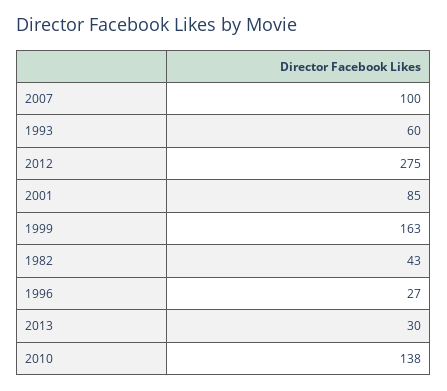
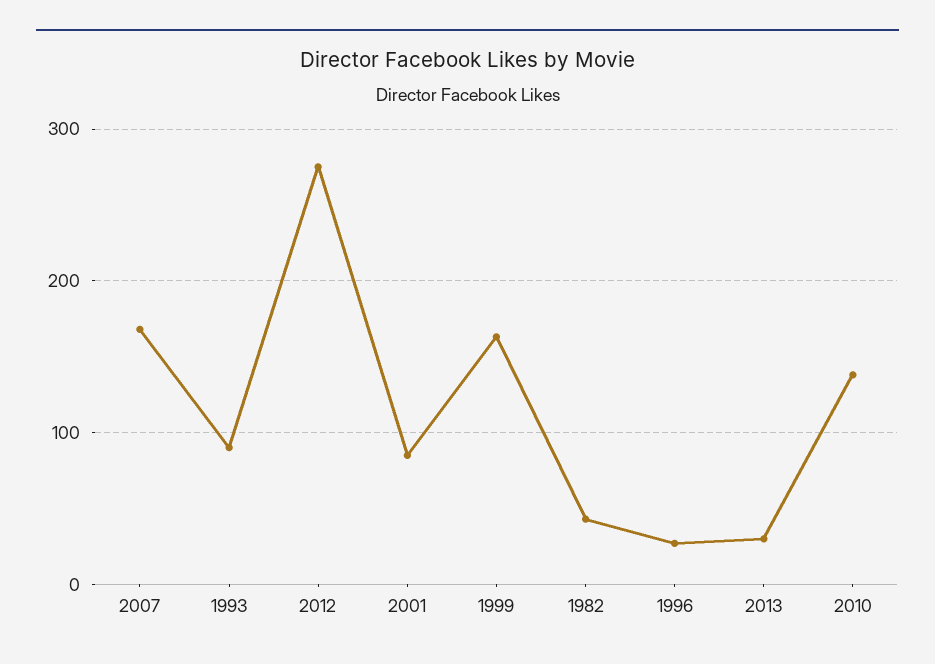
  {
-   "2007": 100,
+   "2007": 170,
-   "1993": 60,
+   "1993": 90,
    "2012": 275,
    "2001": 85,
    "1999": 163,
    "1982": 43,
    "1996": 27,
    "2013": 30,
    "2010": 138
  }

